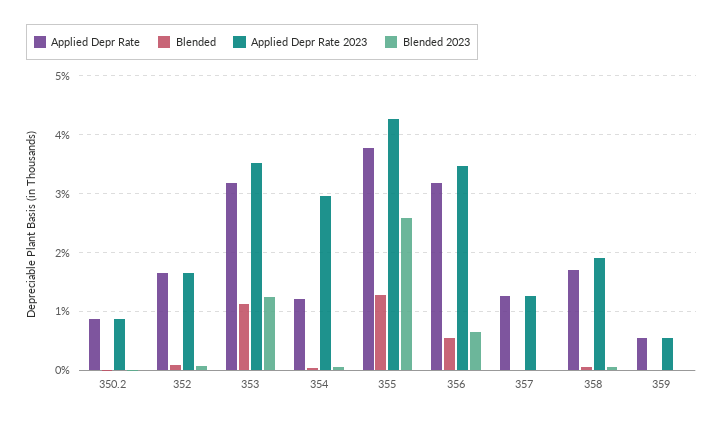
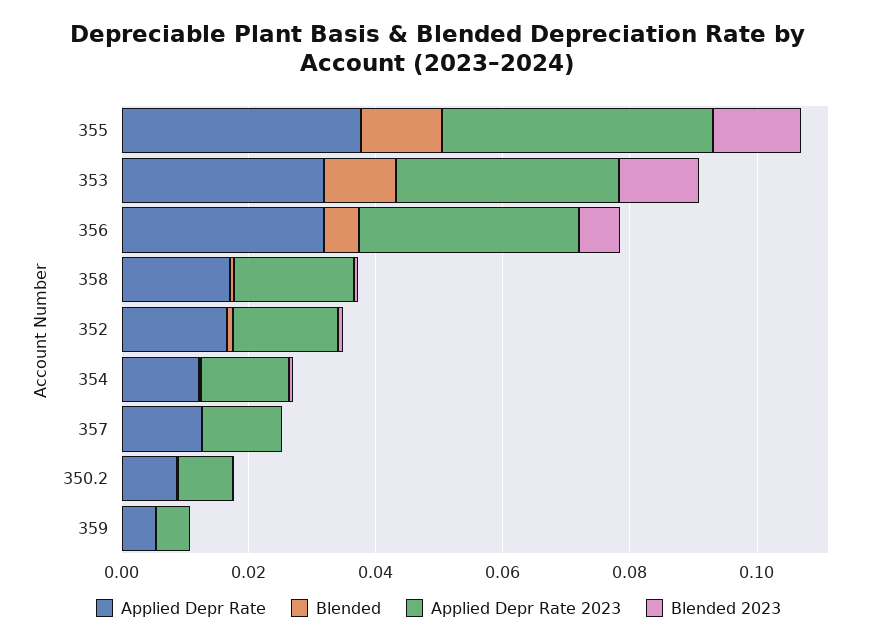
  {
    "Applied Depr Rate": {
      "350.2": 0.008,
      "352": 0.016,
      "353": 0.032,
      "354": 0.012,
      "355": 0.038,
      "356": 0.032,
      "357": 0.012,
      "358": 0.018,
      "359": 0.006
    },
    "Blended": {
      "350.2": 0,
      "352": 0,
      "353": 0.012,
      "354": 0,
      "355": 0.012,
      "356": 0.006,
      "357": 0,
      "358": 0,
      "359": 0
    },
    "Applied Depr Rate 2023": {
      "350.2": 0.008,
      "352": 0.016,
      "353": 0.036,
-     "354": 0.03,
+     "354": 0.015,
      "355": 0.042,
      "356": 0.034,
      "357": 0.012,
      "358": 0.02,
      "359": 0.006
    },
    "Blended 2023": {
      "350.2": 0,
      "352": 0,
      "353": 0.012,
      "354": 0,
-     "355": 0.026,
+     "355": 0.015,
      "356": 0.006,
      "357": 0,
      "358": 0,
      "359": 0
    }
  }

